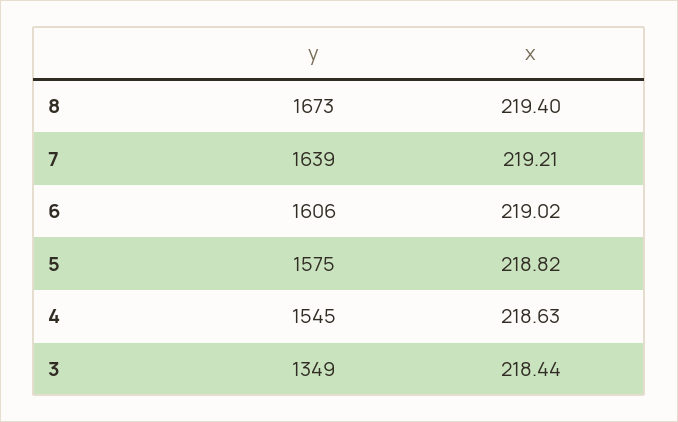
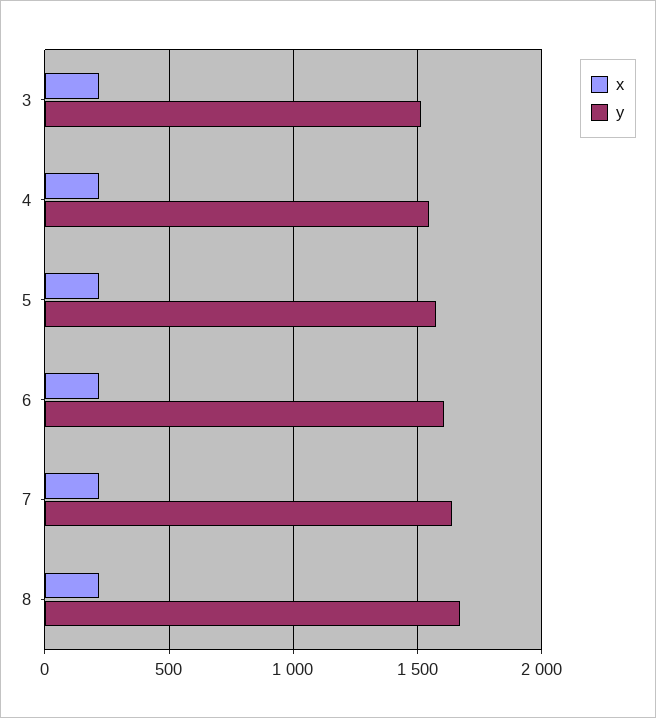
  {
    "y": {
      "8": 1673,
      "7": 1639,
      "6": 1606,
      "5": 1575,
      "4": 1545,
-     "3": 1349
+     "3": 1500
    },
    "x": {
      "8": 219.4,
      "7": 219.21,
      "6": 219.02,
      "5": 218.82,
      "4": 218.63,
      "3": 218.44
    }
  }

